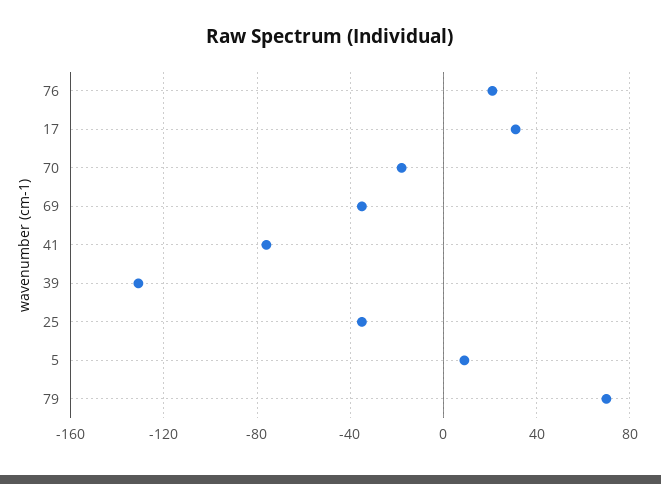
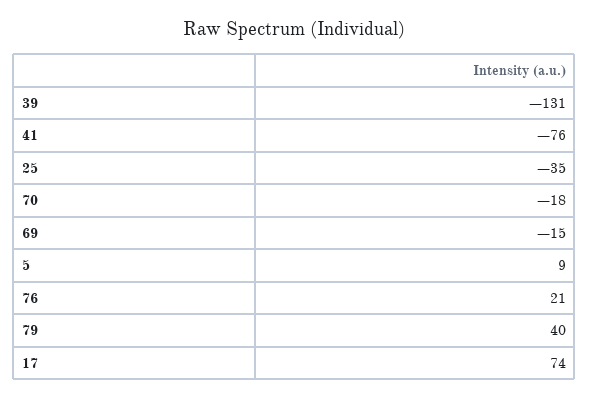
  {
    "76": 21,
-   "17": 30,
+   "17": 74,
    "70": -18,
-   "69": -35,
+   "69": -15,
    "41": -76,
    "39": -131,
    "25": -35,
    "5": 9,
-   "79": 70
+   "79": 40
  }

